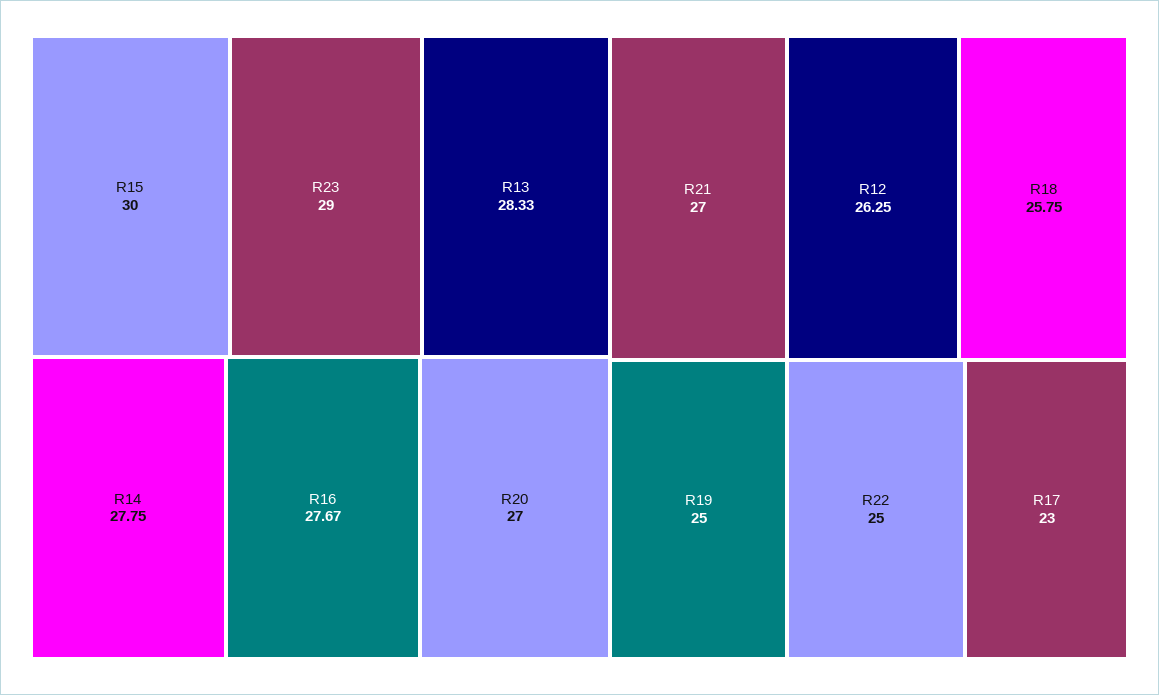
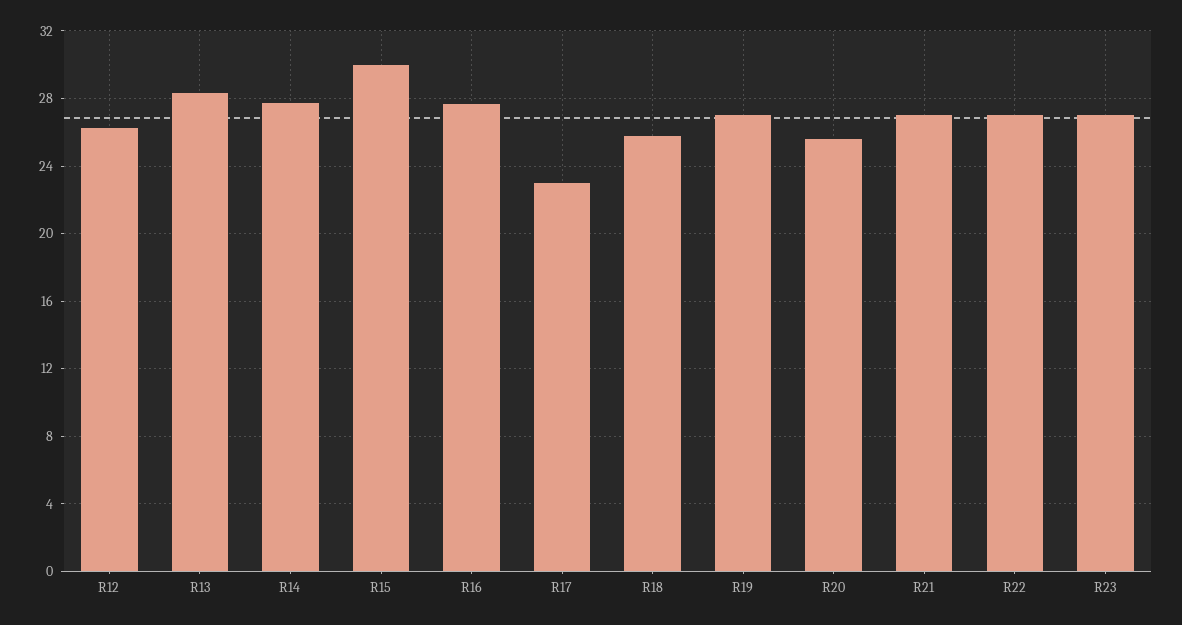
  {
    "R15": 30,
-   "R23": 29,
+   "R23": 27,
    "R13": 28.33,
    "R14": 27.75,
    "R16": 27.67,
-   "R20": 27,
+   "R20": 25.5,
    "R21": 27,
    "R12": 26.25,
    "R18": 25.75,
-   "R19": 25,
+   "R19": 27,
-   "R22": 25,
+   "R22": 27,
    "R17": 23
  }

